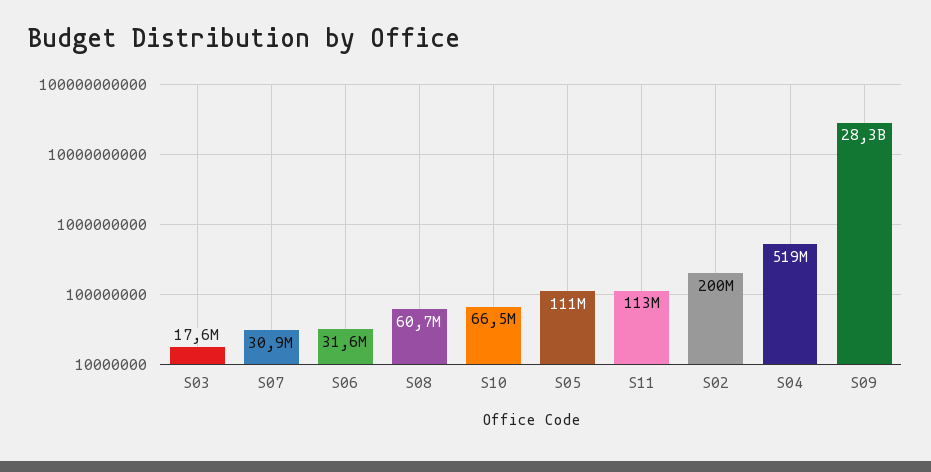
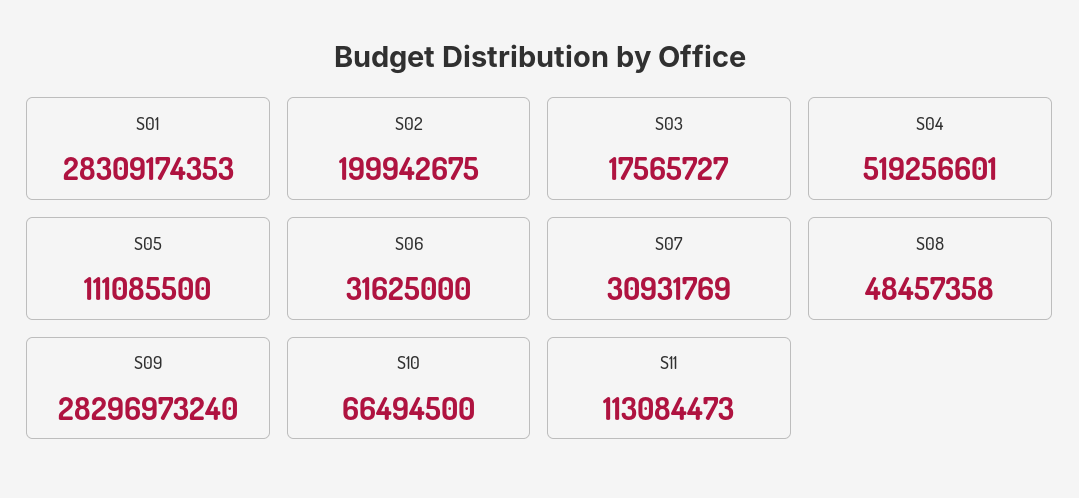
  {
    "S03": 17565727,
    "S07": 30931769,
    "S06": 31625000,
-   "S08": 60700000,
+   "S08": 48457358,
    "S10": 66494500,
    "S05": 111085500,
    "S11": 113084473,
    "S02": 199942675,
    "S04": 519256601,
-   "S09": 28296973240
+   "S09": 28296973240,
+   "S01": 28309174353
  }

